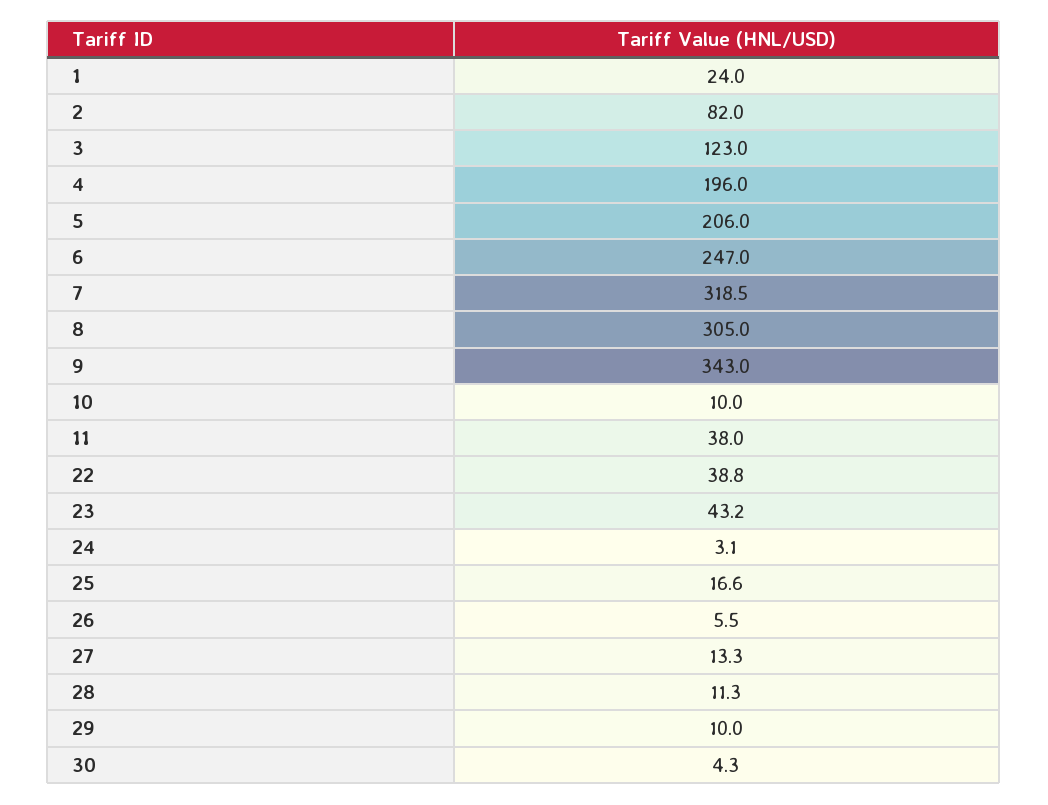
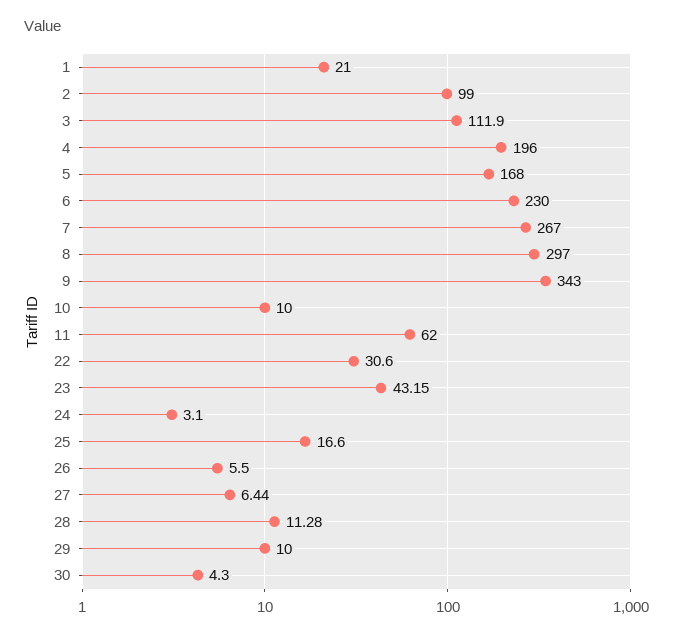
  {
-   "1": 24,
+   "1": 21,
-   "2": 82,
+   "2": 99,
-   "3": 123,
+   "3": 111.9,
    "4": 196,
-   "5": 206,
+   "5": 168,
-   "6": 247,
+   "6": 230,
-   "7": 318.5,
+   "7": 267,
-   "8": 305,
+   "8": 297,
    "9": 343,
    "10": 10,
-   "11": 38,
+   "11": 62,
-   "22": 38.8,
+   "22": 30.6,
    "23": 43.15,
    "24": 3.1,
    "25": 16.6,
    "26": 5.5,
-   "27": 13.3,
+   "27": 6.44,
    "28": 11.28,
    "29": 10,
    "30": 4.3
  }

